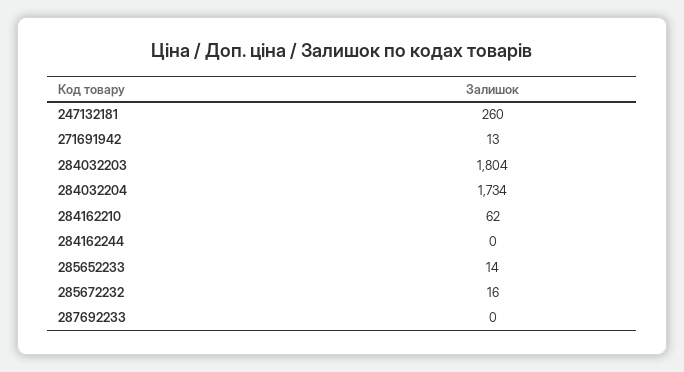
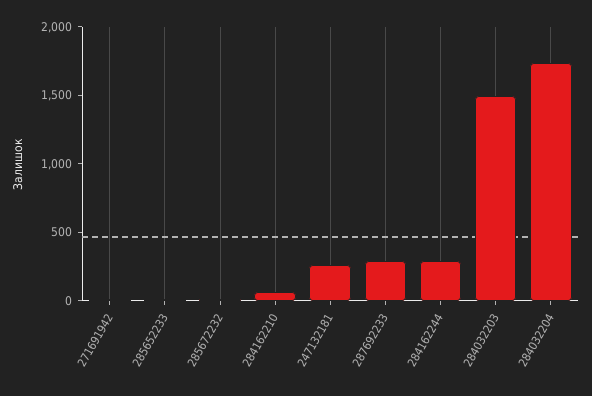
  {
    "247132181": 260,
    "271691942": 13,
-   "284032203": 1804,
+   "284032203": 1500,
    "284032204": 1734,
    "284162210": 62,
-   "284162244": 0,
+   "284162244": 300,
    "285652233": 14,
    "285672232": 16,
-   "287692233": 0
+   "287692233": 300
  }

